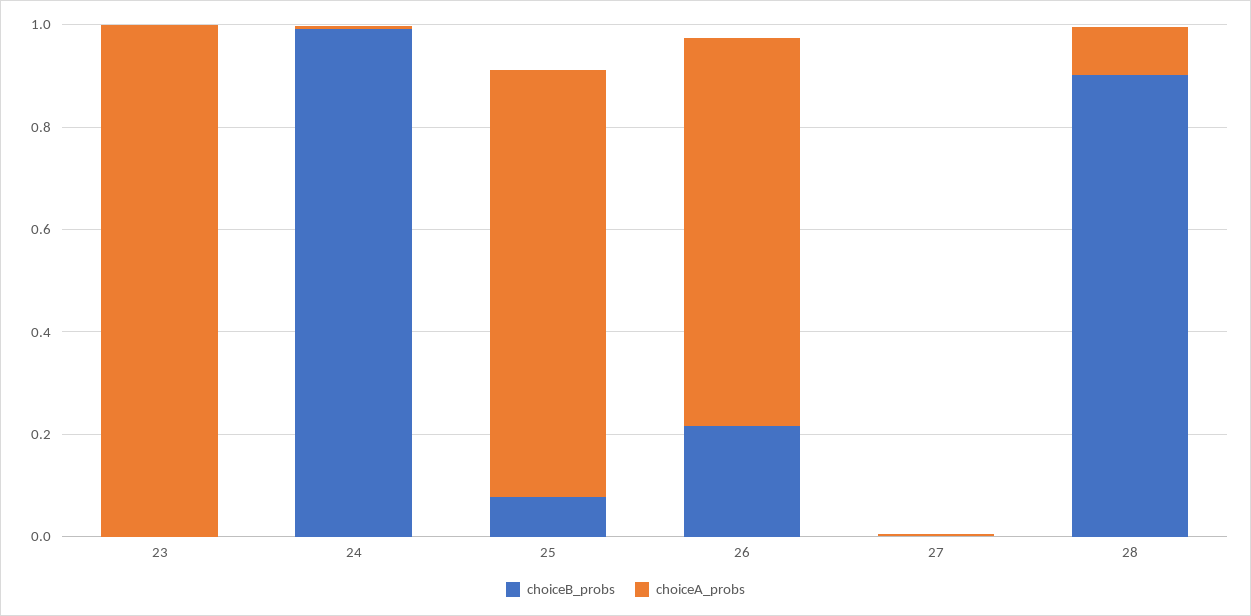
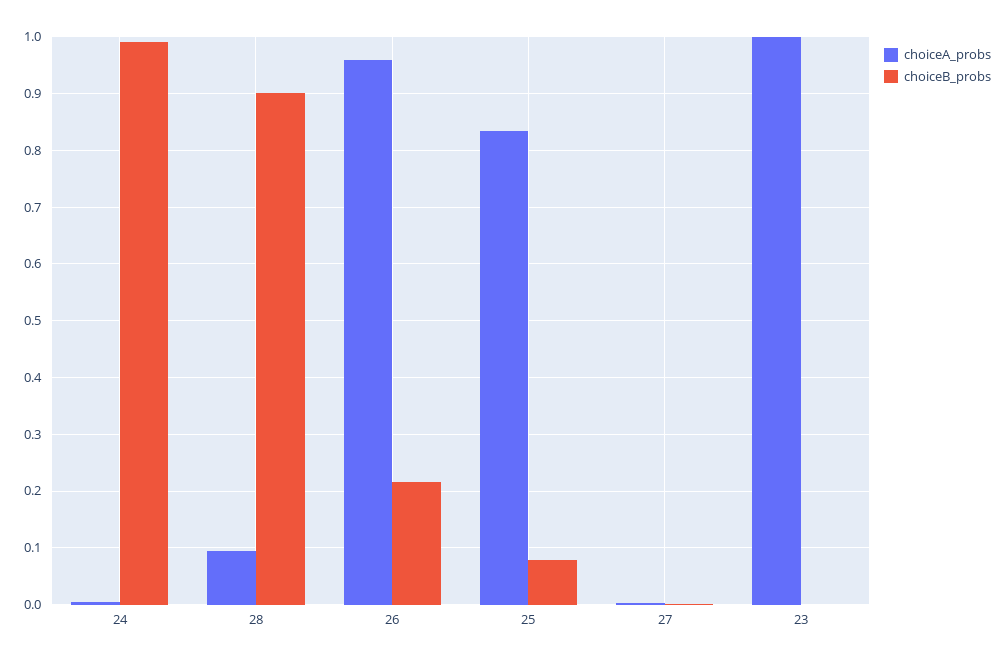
  {
    "choiceB_probs": {
      "23": 0,
      "24": 1,
      "25": 0.08,
      "26": 0.22,
      "27": 0,
      "28": 0.9
    },
    "choiceA_probs": {
      "23": 1,
      "24": 0,
      "25": 0.84,
-     "26": 0.75,
+     "26": 0.96,
      "27": 0,
      "28": 0.1
    }
  }

